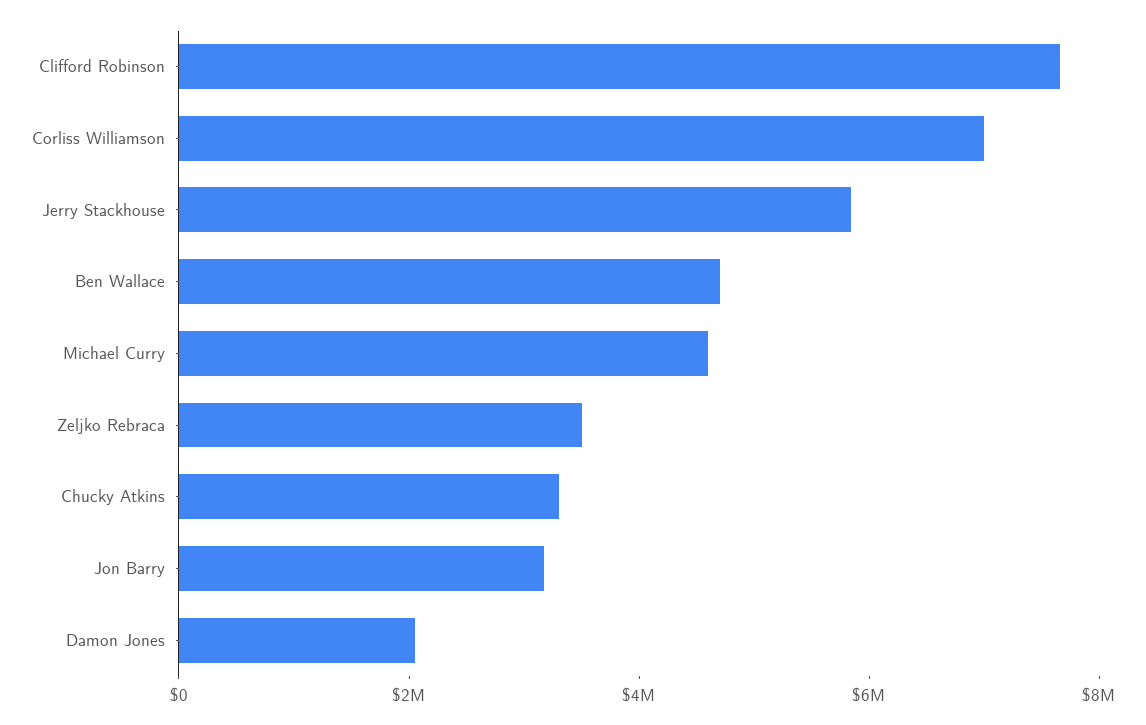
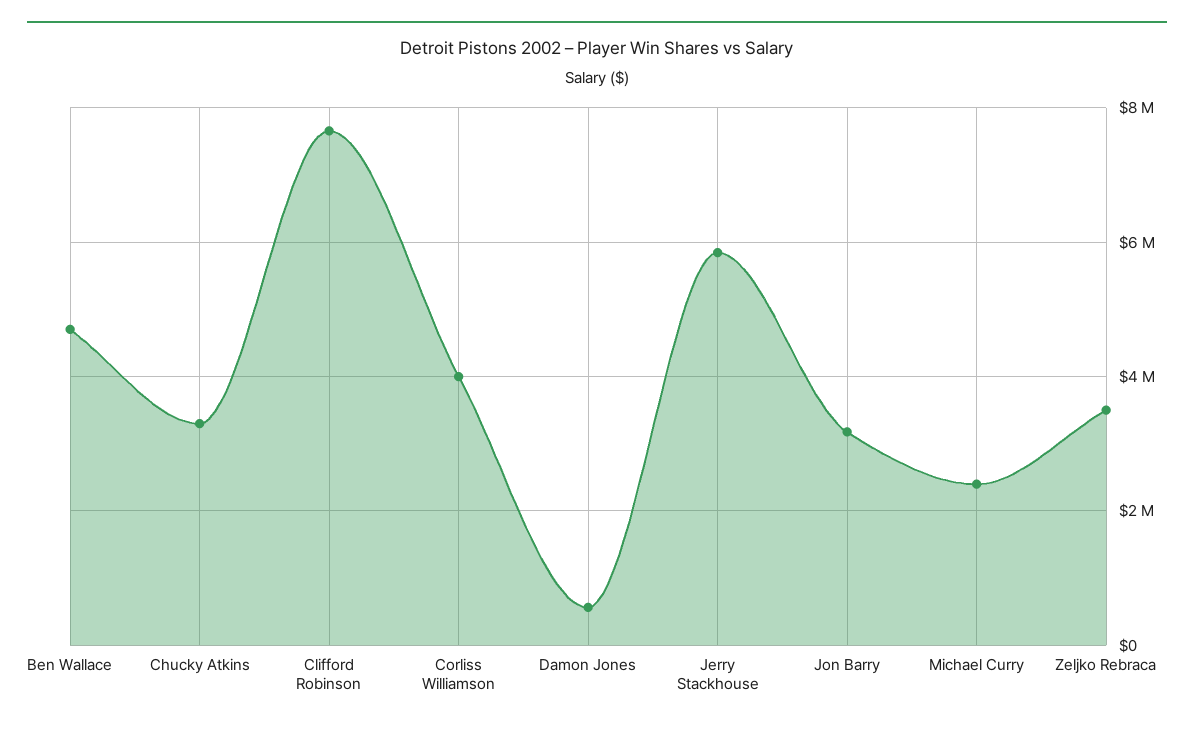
  {
    "Clifford Robinson": 7600000,
-   "Corliss Williamson": 7000000,
+   "Corliss Williamson": 4000000,
    "Jerry Stackhouse": 5800000,
    "Ben Wallace": 4800000,
-   "Michael Curry": 4500000,
+   "Michael Curry": 2400000,
    "Zeljko Rebraca": 3600000,
    "Chucky Atkins": 3400000,
    "Jon Barry": 3200000,
-   "Damon Jones": 2000000
+   "Damon Jones": 600000
  }

